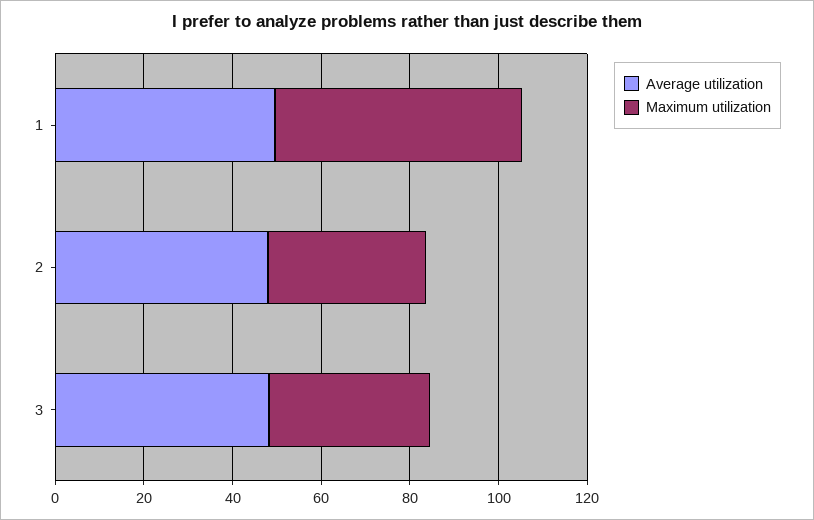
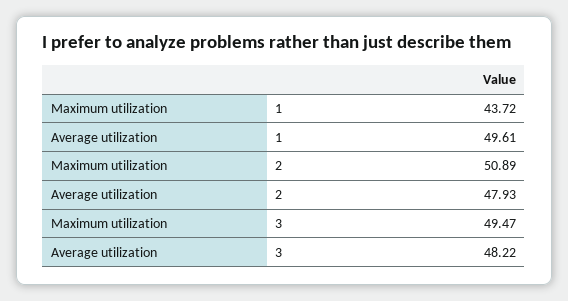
  {
    "Average utilization": {
      "1": 49.61,
      "2": 47.93,
      "3": 48.22
    },
    "Maximum utilization": {
-     "1": 55,
+     "1": 43.72,
-     "2": 35,
+     "2": 50.89,
-     "3": 35
+     "3": 49.47
    }
  }

